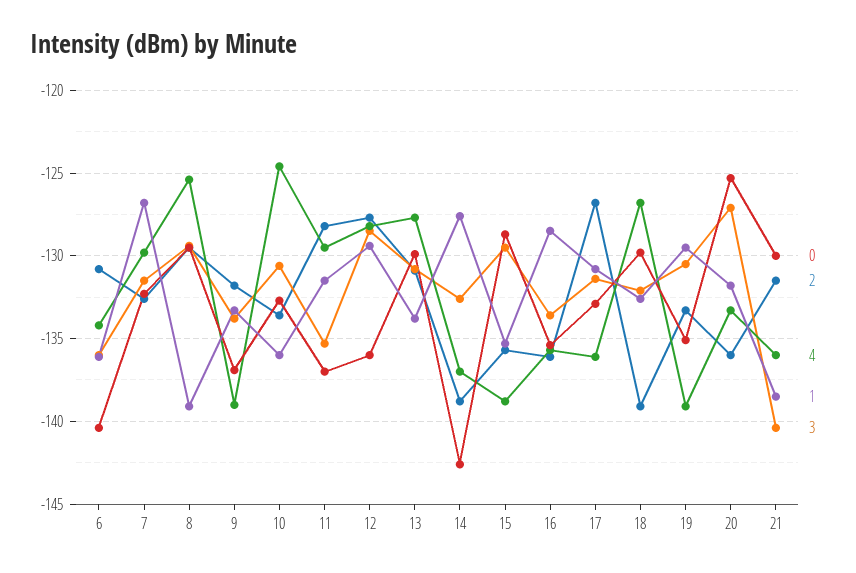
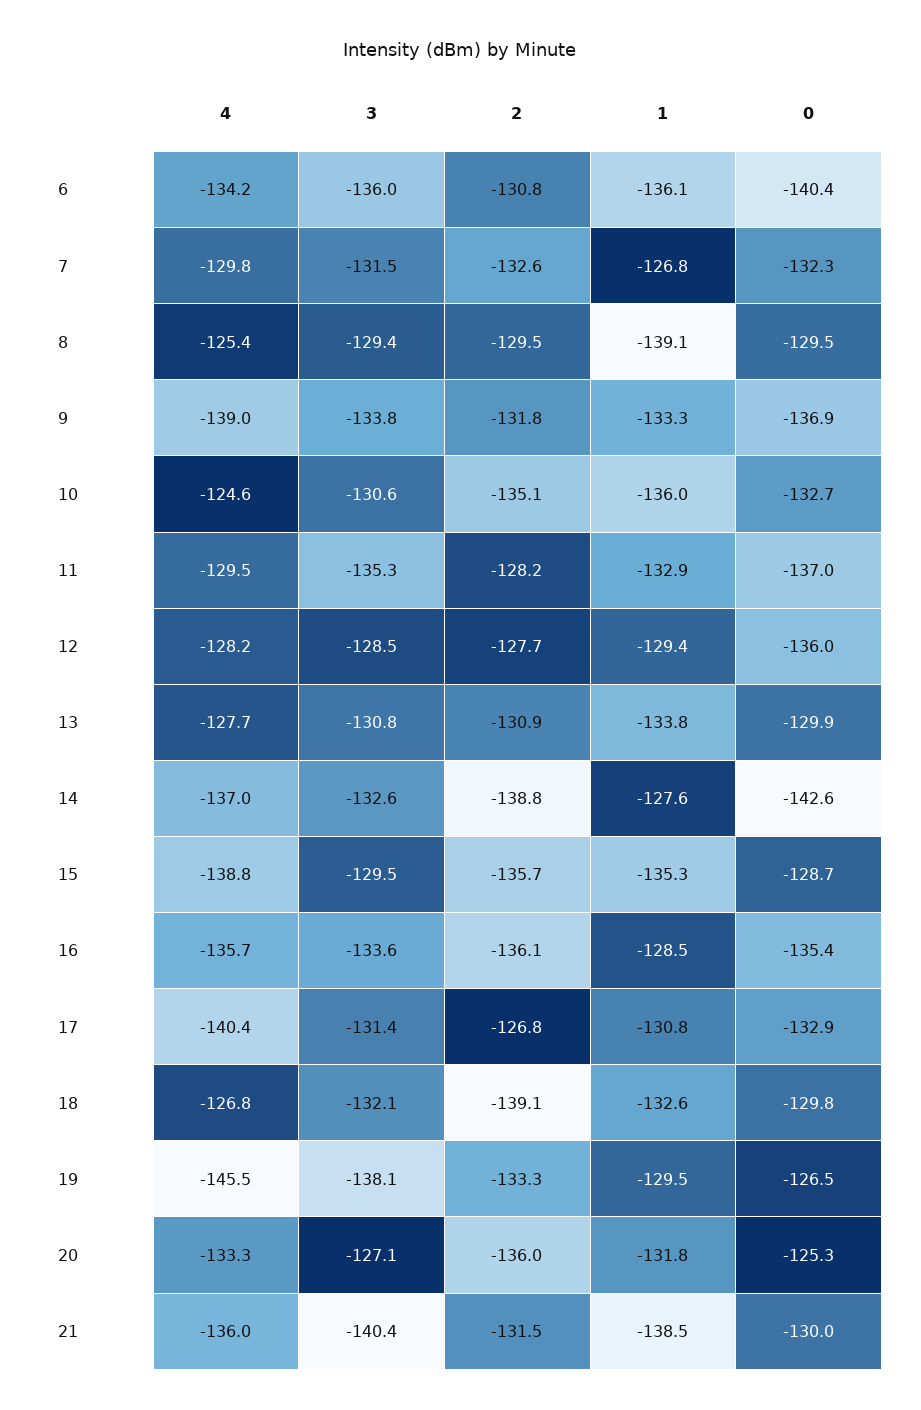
  {
    "0": {
      "6": -140.4,
      "7": -132.3,
      "8": -129.5,
      "9": -136.9,
      "10": -132.7,
      "11": -137,
      "12": -136,
      "13": -129.9,
      "14": -142.6,
      "15": -128.7,
      "16": -135.4,
      "17": -132.9,
      "18": -129.8,
-     "19": -135,
+     "19": -126.5,
      "20": -125.3,
      "21": -130
    },
    "2": {
      "6": -130.8,
      "7": -132.6,
      "8": -129.5,
      "9": -131.8,
-     "10": -133.5,
+     "10": -135.1,
      "11": -128.2,
      "12": -127.7,
      "13": -130.9,
      "14": -138.8,
      "15": -135.7,
      "16": -136.1,
      "17": -126.8,
      "18": -139.1,
      "19": -133.3,
      "20": -136,
      "21": -131.5
    },
    "4": {
      "6": -134.2,
      "7": -129.8,
      "8": -125.4,
      "9": -139,
      "10": -124.6,
      "11": -129.5,
      "12": -128.2,
      "13": -127.7,
      "14": -137,
      "15": -138.8,
      "16": -135.7,
-     "17": -136,
+     "17": -140.4,
      "18": -126.8,
-     "19": -139,
+     "19": -145.5,
      "20": -133.3,
      "21": -136
    },
    "1": {
      "6": -136.1,
      "7": -126.8,
      "8": -139.1,
      "9": -133.3,
      "10": -136,
-     "11": -131.5,
+     "11": -132.9,
      "12": -129.4,
      "13": -133.8,
      "14": -127.6,
      "15": -135.3,
      "16": -128.5,
      "17": -130.8,
      "18": -132.6,
      "19": -129.5,
      "20": -131.8,
      "21": -138.5
    },
    "3": {
      "6": -136,
      "7": -131.5,
      "8": -129.4,
      "9": -133.8,
      "10": -130.6,
      "11": -135.3,
      "12": -128.5,
      "13": -130.8,
      "14": -132.6,
      "15": -129.5,
      "16": -133.6,
      "17": -131.4,
      "18": -132.1,
-     "19": -130.5,
+     "19": -138.1,
      "20": -127.1,
      "21": -140.4
    }
  }

